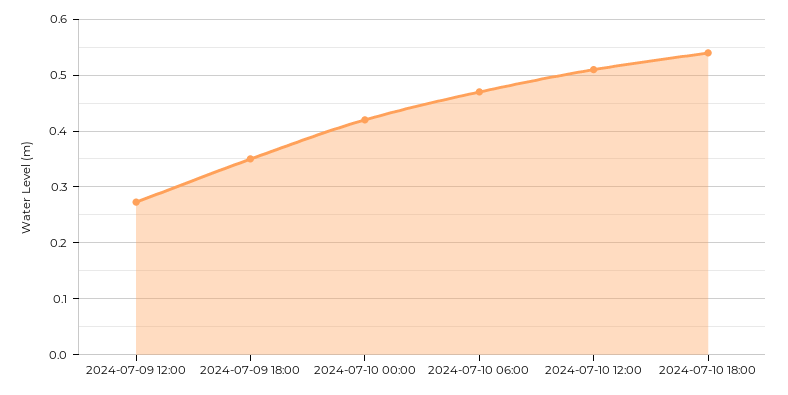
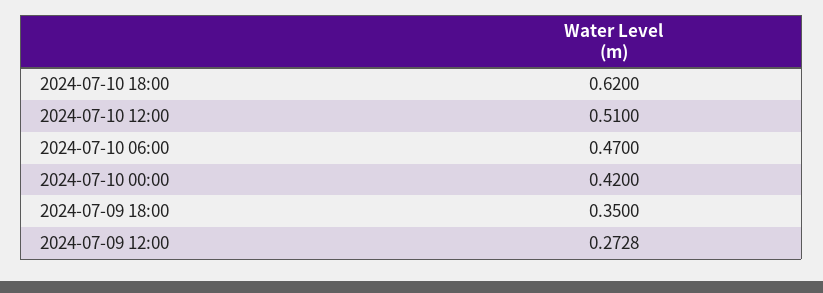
  {
    "2024-07-09 12:00": 0.2728,
    "2024-07-09 18:00": 0.35,
    "2024-07-10 00:00": 0.42,
    "2024-07-10 06:00": 0.47,
    "2024-07-10 12:00": 0.51,
-   "2024-07-10 18:00": 0.54
+   "2024-07-10 18:00": 0.62
  }

